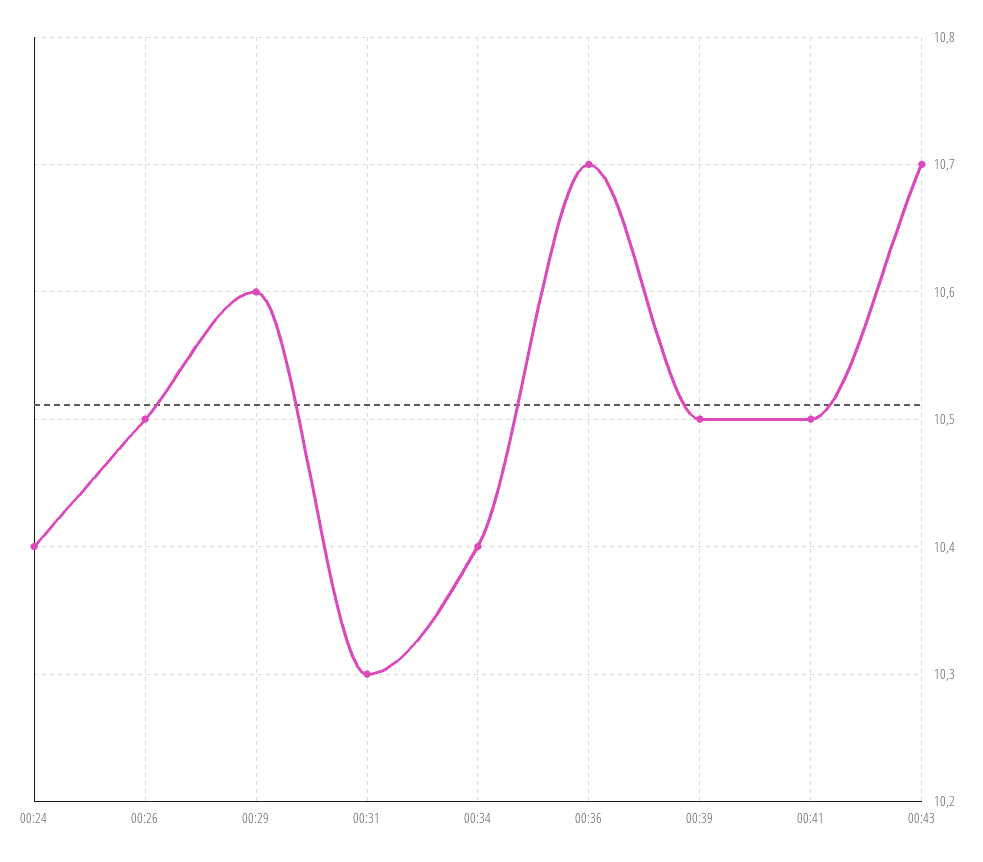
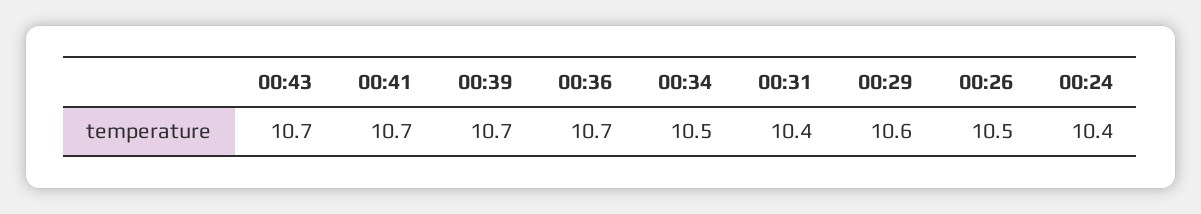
  {
    "00:24": 10.4,
    "00:26": 10.5,
    "00:29": 10.6,
-   "00:31": 10.3,
+   "00:31": 10.4,
-   "00:34": 10.4,
+   "00:34": 10.5,
    "00:36": 10.7,
-   "00:39": 10.5,
+   "00:39": 10.7,
-   "00:41": 10.5,
+   "00:41": 10.7,
    "00:43": 10.7
  }

